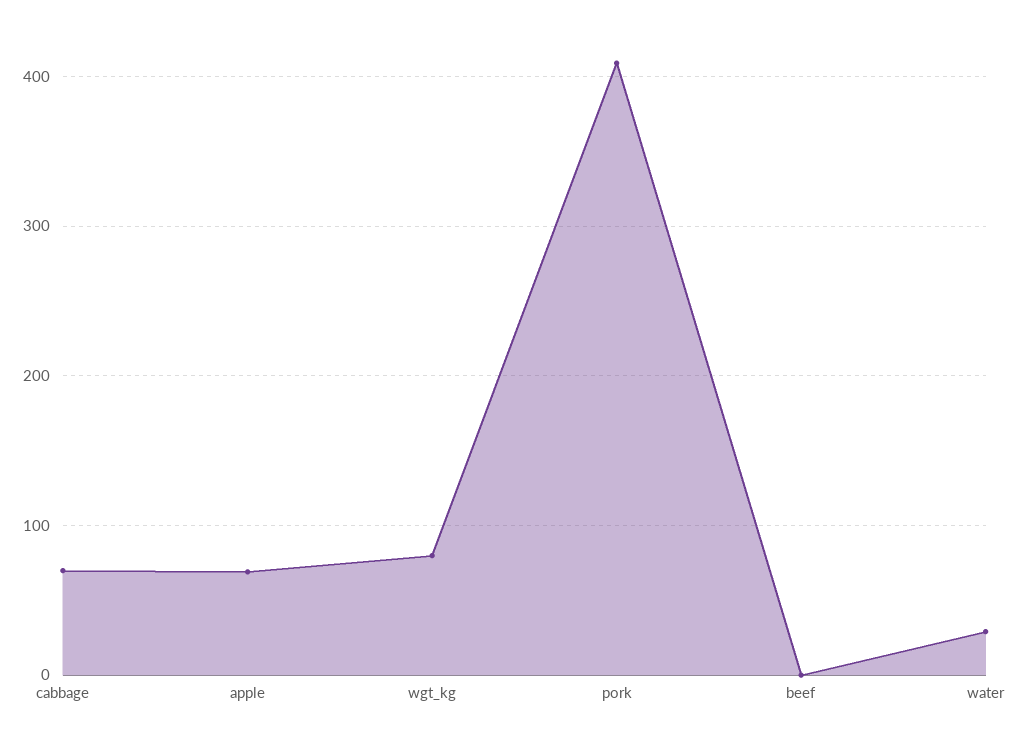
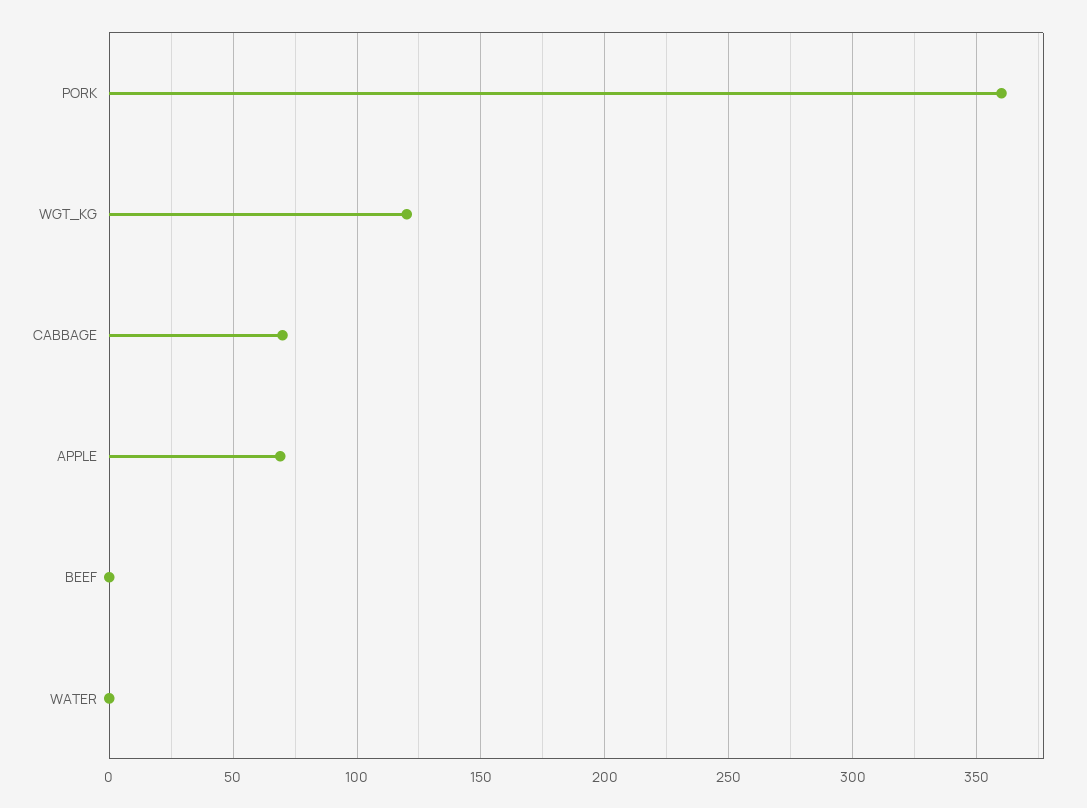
  {
    "cabbage": 70,
    "apple": 70,
-   "wgt_kg": 80,
+   "wgt_kg": 120,
-   "pork": 410,
+   "pork": 360,
    "beef": 0,
-   "water": 30
+   "water": 0
  }

